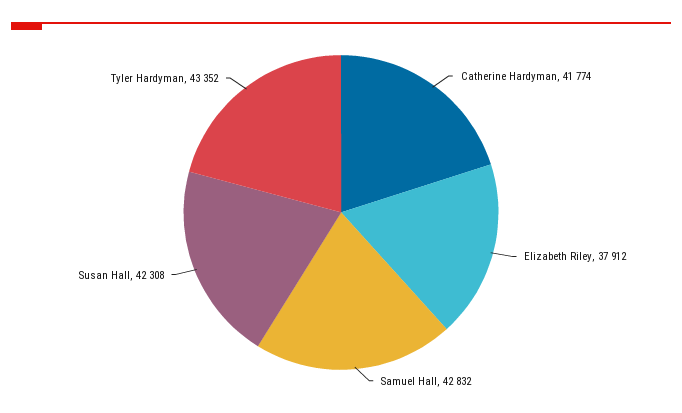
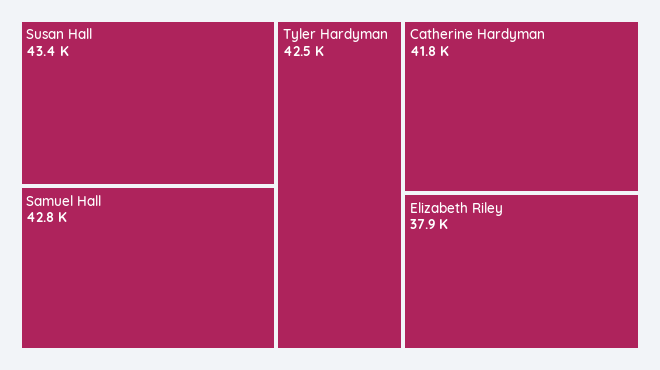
  {
    "Catherine Hardyman": 41774,
    "Elizabeth Riley": 37912,
    "Samuel Hall": 42832,
-   "Susan Hall": 42308,
+   "Susan Hall": 43400,
-   "Tyler Hardyman": 43352
+   "Tyler Hardyman": 42500
  }

